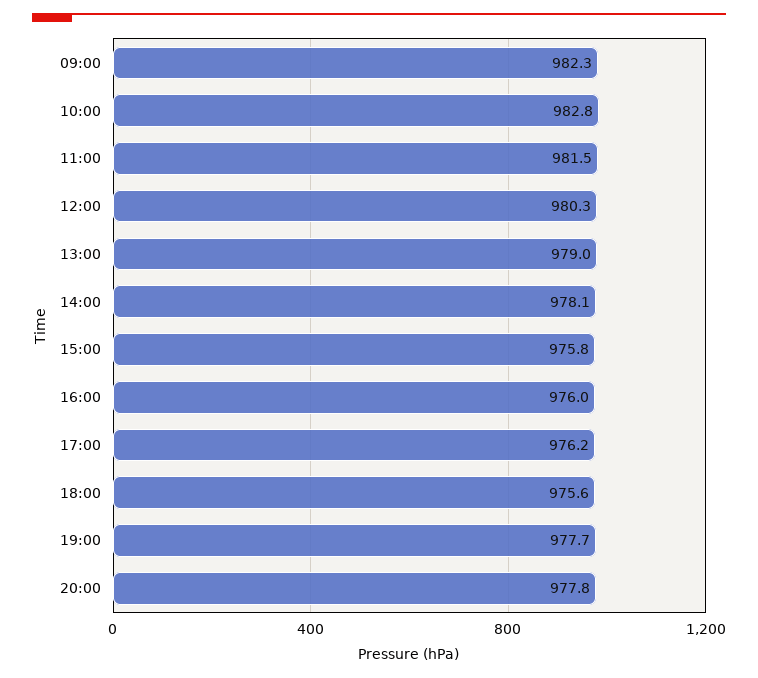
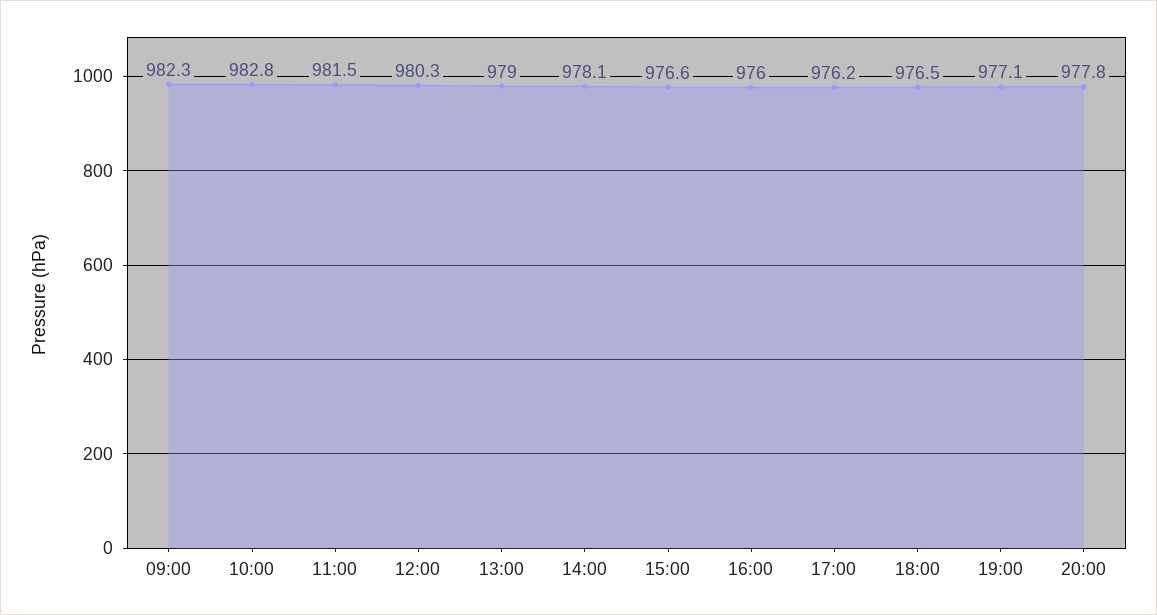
  {
    "09:00": 982.3,
    "10:00": 982.8,
    "11:00": 981.5,
    "12:00": 980.3,
    "13:00": 979,
    "14:00": 978.1,
-   "15:00": 975.8,
+   "15:00": 976.6,
    "16:00": 976,
    "17:00": 976.2,
-   "18:00": 975.6,
+   "18:00": 976.5,
-   "19:00": 977.7,
+   "19:00": 977.1,
    "20:00": 977.8
  }

